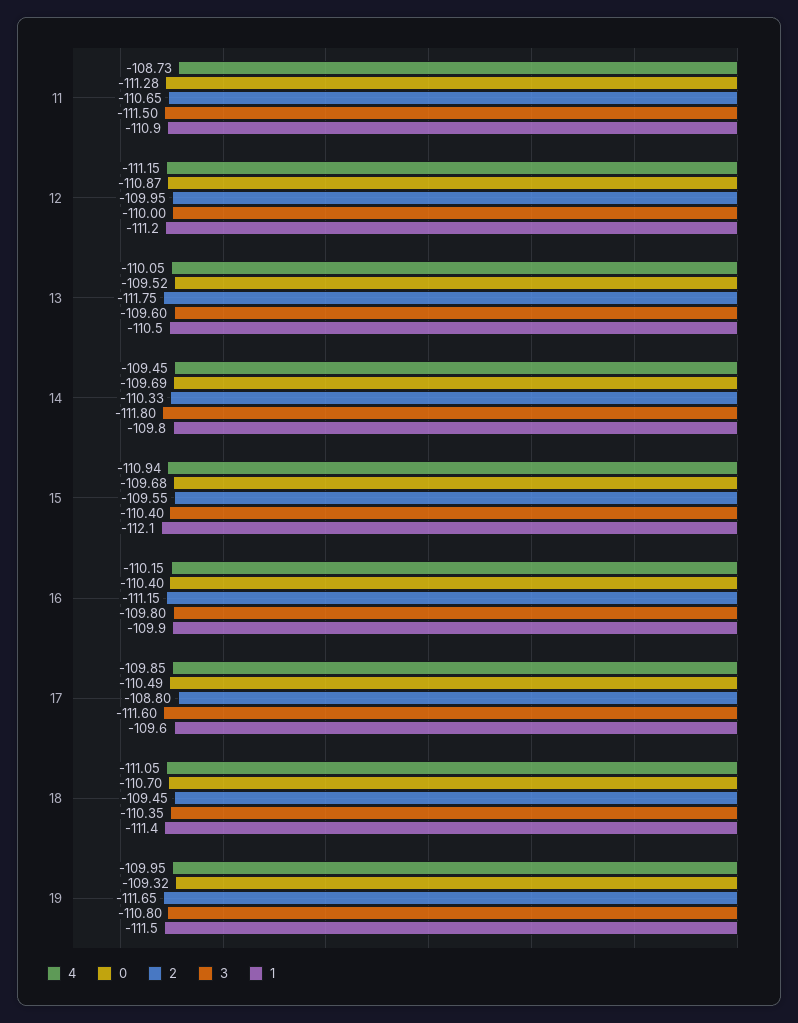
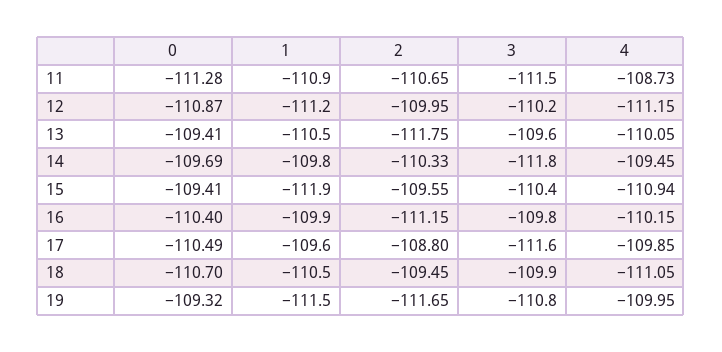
  {
    "4": {
      "11": -108.73,
      "12": -111.15,
      "13": -110.05,
      "14": -109.45,
      "15": -110.94,
      "16": -110.15,
      "17": -109.85,
      "18": -111.05,
      "19": -109.95
    },
    "0": {
      "11": -111.28,
      "12": -110.87,
-     "13": -109.52,
+     "13": -109.41,
      "14": -109.69,
-     "15": -109.68,
+     "15": -109.41,
      "16": -110.4,
      "17": -110.49,
      "18": -110.7,
      "19": -109.32
    },
    "2": {
      "11": -110.65,
      "12": -109.95,
      "13": -111.75,
      "14": -110.33,
      "15": -109.55,
      "16": -111.15,
      "17": -108.8,
      "18": -109.45,
      "19": -111.65
    },
    "3": {
      "11": -111.5,
-     "12": -110,
+     "12": -110.2,
      "13": -109.6,
      "14": -111.8,
      "15": -110.4,
      "16": -109.8,
      "17": -111.6,
-     "18": -110.35,
+     "18": -109.9,
      "19": -110.8
    },
    "1": {
      "11": -110.9,
      "12": -111.2,
      "13": -110.5,
      "14": -109.8,
-     "15": -112.1,
+     "15": -111.9,
      "16": -109.9,
      "17": -109.6,
-     "18": -111.4,
+     "18": -110.5,
      "19": -111.5
    }
  }

